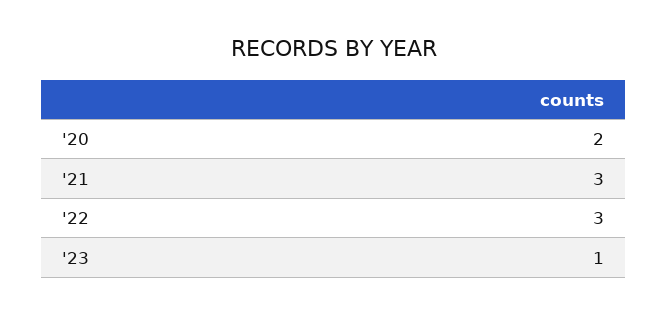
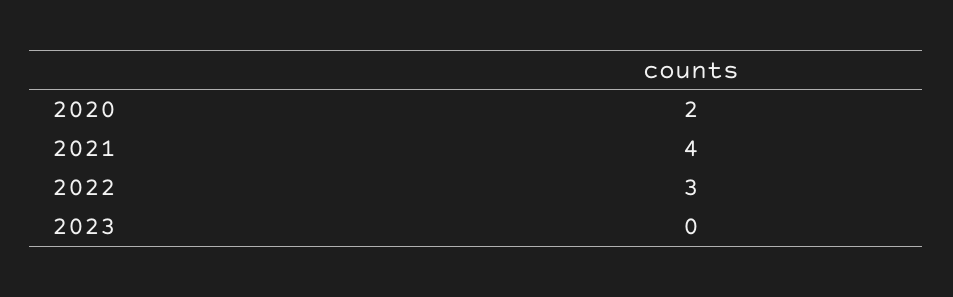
  {
    "'20": 2,
-   "'21": 3,
+   "'21": 4,
    "'22": 3,
-   "'23": 1
+   "'23": 0
  }

